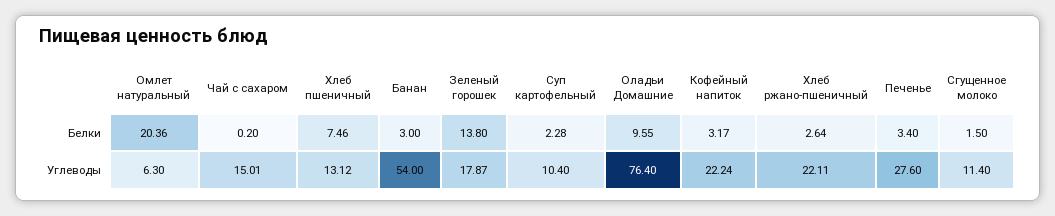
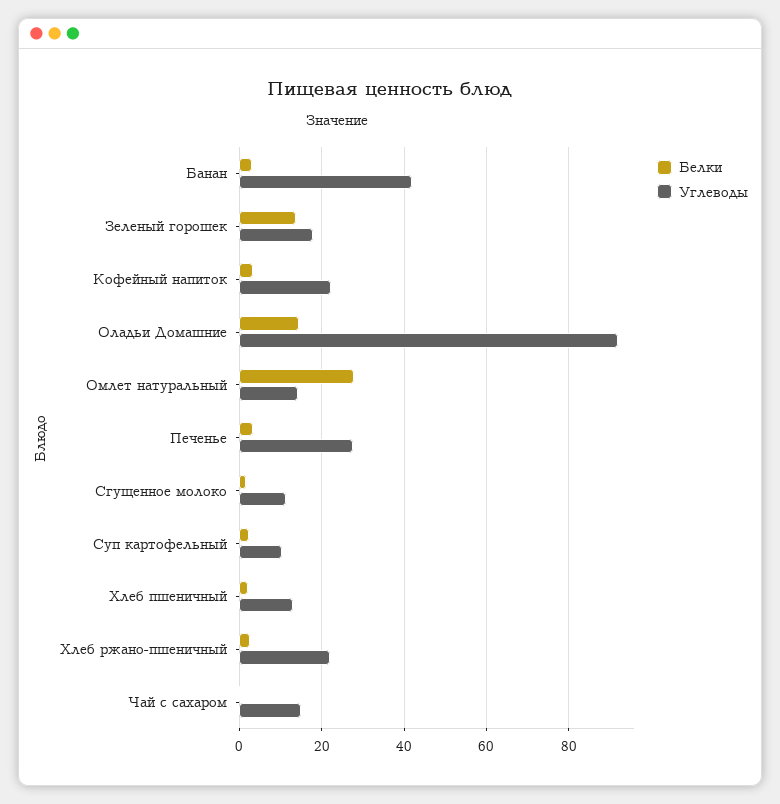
  {
    "Белки": {
-     "Омлет натуральный": 20.36,
+     "Омлет натуральный": 28,
      "Чай с сахаром": 0.2,
-     "Хлеб пшеничный": 7.46,
+     "Хлеб пшеничный": 2,
      "Банан": 3,
      "Зеленый горошек": 13.8,
      "Суп картофельный": 2.28,
-     "Оладьи Домашние": 9.55,
+     "Оладьи Домашние": 14,
      "Кофейный напиток": 3.17,
      "Хлеб ржано-пшеничный": 2.64,
      "Печенье": 3.4,
      "Сгущенное молоко": 1.5
    },
    "Углеводы": {
-     "Омлет натуральный": 6.3,
+     "Омлет натуральный": 14,
      "Чай с сахаром": 15.01,
      "Хлеб пшеничный": 13.12,
-     "Банан": 54,
+     "Банан": 42,
      "Зеленый горошек": 17.87,
      "Суп картофельный": 10.4,
-     "Оладьи Домашние": 76.4,
+     "Оладьи Домашние": 92,
      "Кофейный напиток": 22.24,
      "Хлеб ржано-пшеничный": 22.11,
      "Печенье": 27.6,
      "Сгущенное молоко": 11.4
    }
  }

